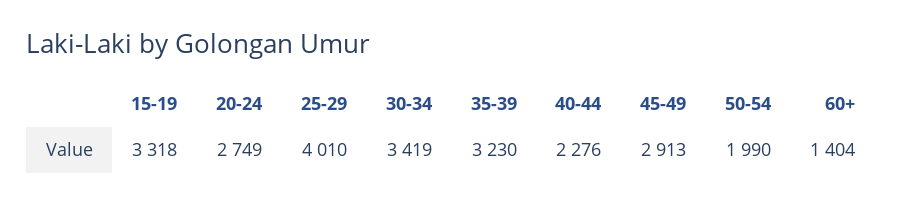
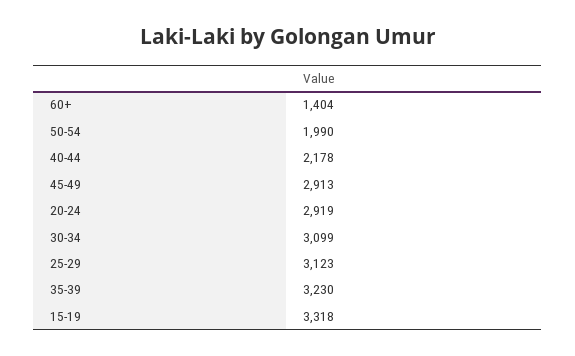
  {
    "15-19": 3318,
-   "20-24": 2749,
+   "20-24": 2919,
-   "25-29": 4010,
+   "25-29": 3123,
-   "30-34": 3419,
+   "30-34": 3099,
    "35-39": 3230,
-   "40-44": 2276,
+   "40-44": 2178,
    "45-49": 2913,
    "50-54": 1990,
    "60+": 1404
  }

